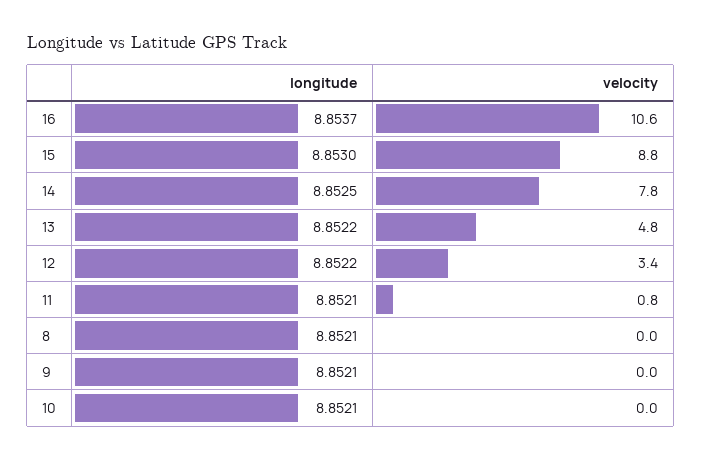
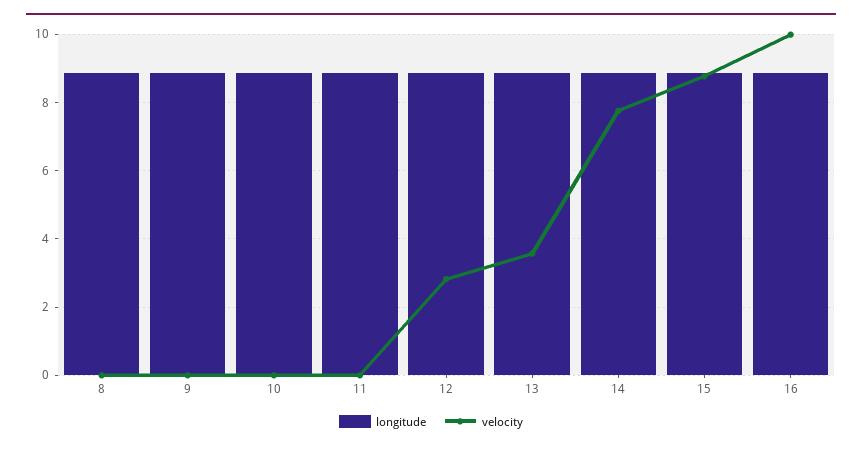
  {
    "longitude": {
      "16": 8.8537,
      "15": 8.853,
      "14": 8.8525,
      "13": 8.8522,
      "12": 8.8522,
      "11": 8.8521,
      "8": 8.8521,
      "9": 8.8521,
      "10": 8.8521
    },
    "velocity": {
-     "16": 10.6,
+     "16": 10,
      "15": 8.8,
      "14": 7.8,
-     "13": 4.8,
+     "13": 3.6,
-     "12": 3.4,
+     "12": 2.8,
-     "11": 0.8,
+     "11": 0,
      "8": 0,
      "9": 0,
      "10": 0
    }
  }

